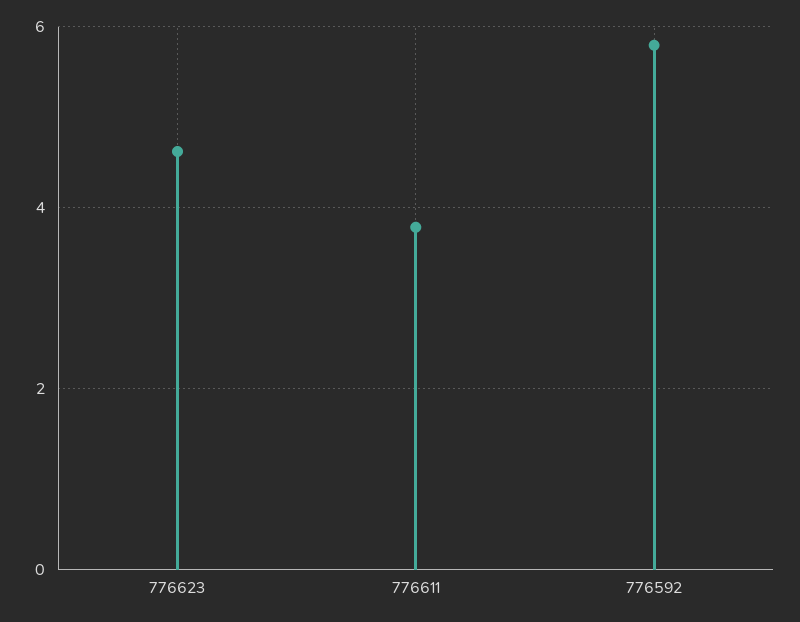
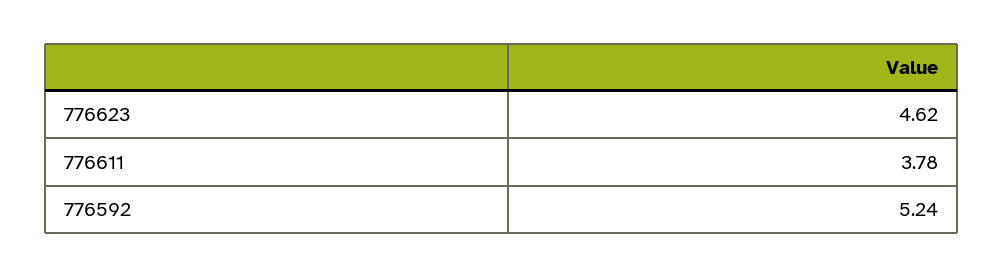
  {
    "776623": 4.62,
    "776611": 3.78,
-   "776592": 5.8
+   "776592": 5.24
  }

